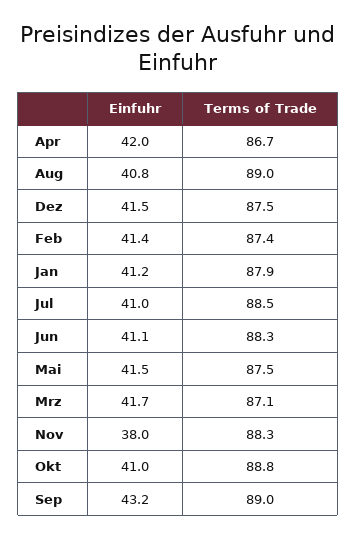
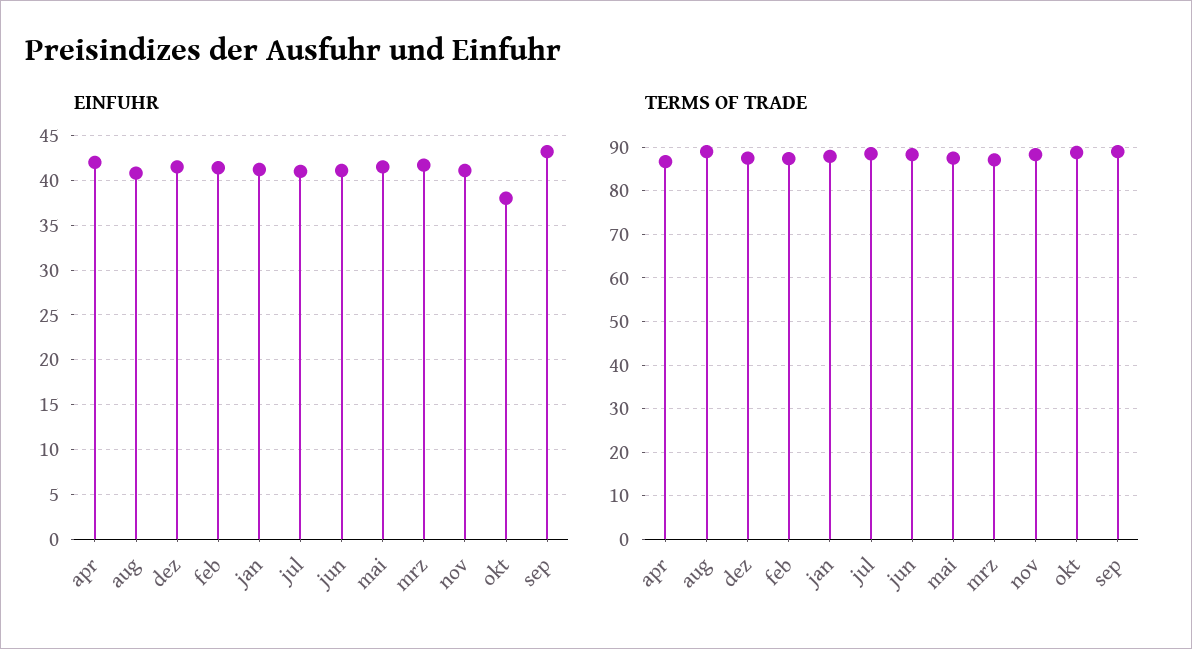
  {
    "Einfuhr": {
      "Apr": 42,
      "Aug": 40.8,
      "Dez": 41.5,
      "Feb": 41.4,
      "Jan": 41.2,
      "Jul": 41,
      "Jun": 41.1,
      "Mai": 41.5,
      "Mrz": 41.7,
-     "Nov": 38,
+     "Nov": 41,
-     "Okt": 41,
+     "Okt": 38,
      "Sep": 43.2
    },
    "Terms of Trade": {
      "Apr": 86.7,
      "Aug": 89,
      "Dez": 87.5,
      "Feb": 87.4,
      "Jan": 87.9,
      "Jul": 88.5,
      "Jun": 88.3,
      "Mai": 87.5,
      "Mrz": 87.1,
      "Nov": 88.3,
      "Okt": 88.8,
      "Sep": 89
    }
  }

